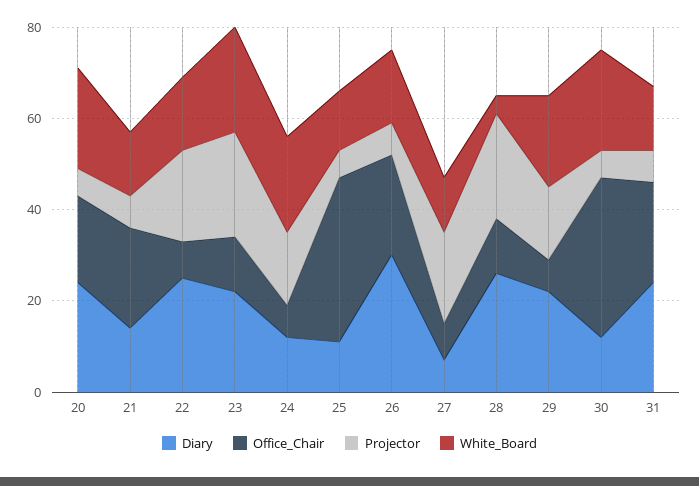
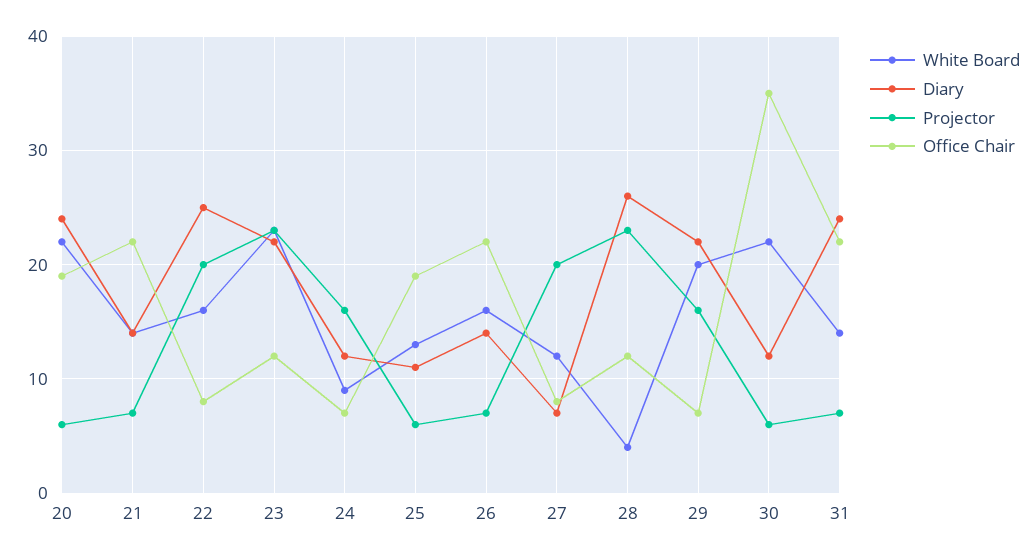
  {
    "Diary": {
      "20": 24,
      "21": 14,
      "22": 25,
      "23": 22,
      "24": 12,
      "25": 11,
-     "26": 30,
+     "26": 14,
      "27": 7,
      "28": 26,
      "29": 22,
      "30": 12,
      "31": 24
    },
    "Office_Chair": {
      "20": 19,
      "21": 22,
      "22": 8,
      "23": 12,
      "24": 7,
-     "25": 35,
+     "25": 19,
      "26": 22,
      "27": 8,
      "28": 12,
      "29": 7,
      "30": 35,
      "31": 22
    },
    "Projector": {
      "20": 6,
      "21": 7,
      "22": 20,
      "23": 23,
      "24": 16,
      "25": 6,
      "26": 7,
      "27": 20,
      "28": 23,
      "29": 16,
      "30": 6,
      "31": 7
    },
    "White_Board": {
      "20": 22,
      "21": 14,
      "22": 16,
      "23": 23,
-     "24": 20,
+     "24": 9,
      "25": 13,
      "26": 16,
      "27": 12,
      "28": 4,
      "29": 20,
      "30": 22,
      "31": 14
    }
  }

